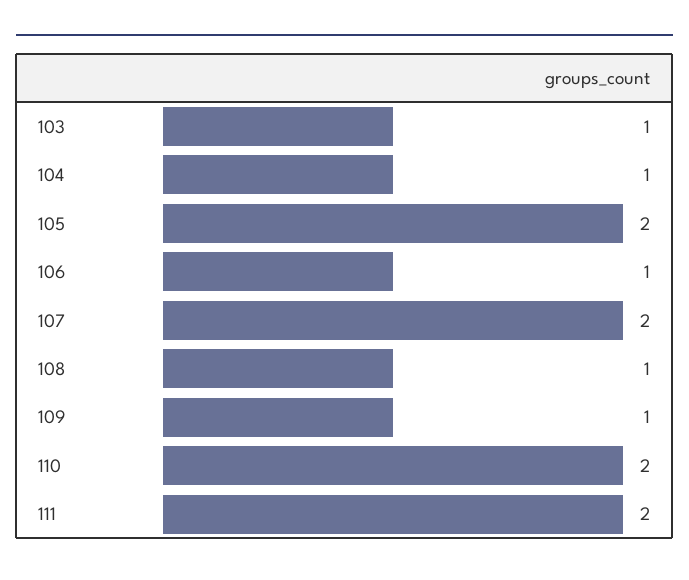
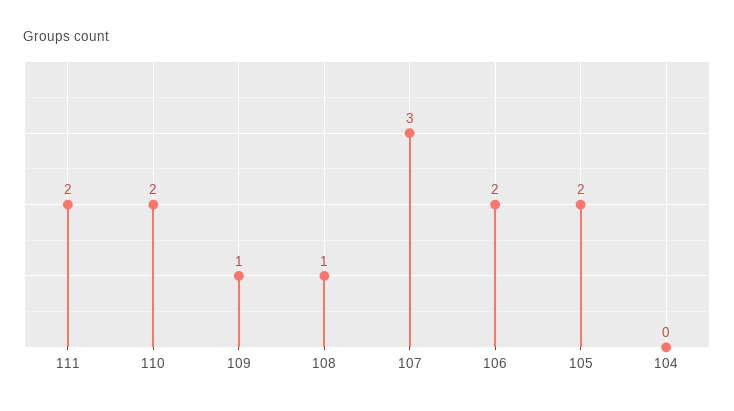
  {
-   "103": 1,
-   "104": 1,
+   "104": 0,
    "105": 2,
-   "106": 1,
+   "106": 2,
-   "107": 2,
+   "107": 3,
    "108": 1,
    "109": 1,
    "110": 2,
    "111": 2
  }

